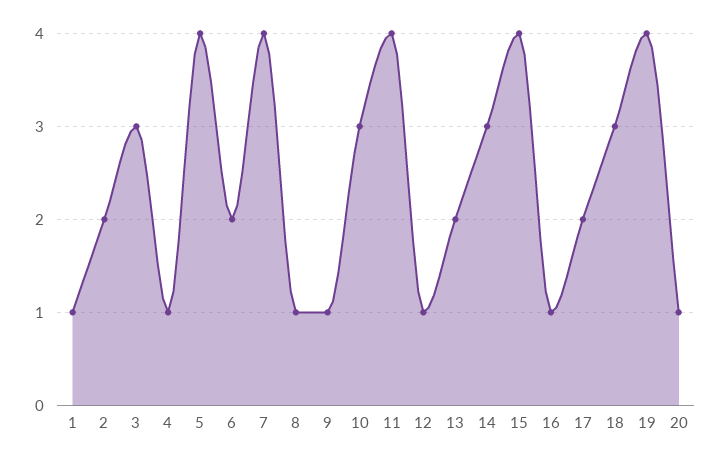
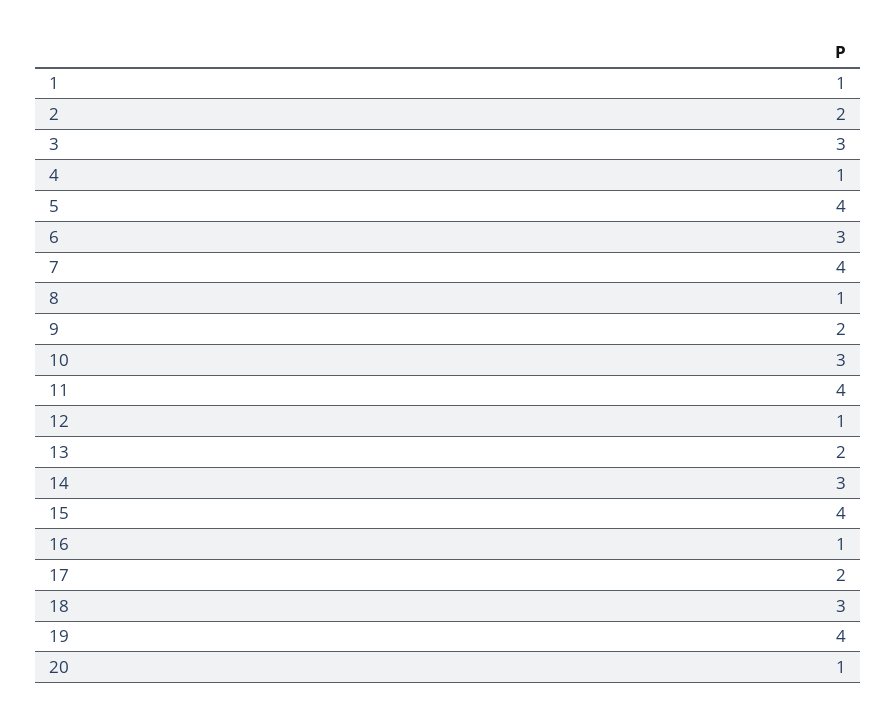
  {
    "1": 1,
    "2": 2,
    "3": 3,
    "4": 1,
    "5": 4,
-   "6": 2,
+   "6": 3,
    "7": 4,
    "8": 1,
-   "9": 1,
+   "9": 2,
    "10": 3,
    "11": 4,
    "12": 1,
    "13": 2,
    "14": 3,
    "15": 4,
    "16": 1,
    "17": 2,
    "18": 3,
    "19": 4,
    "20": 1
  }

